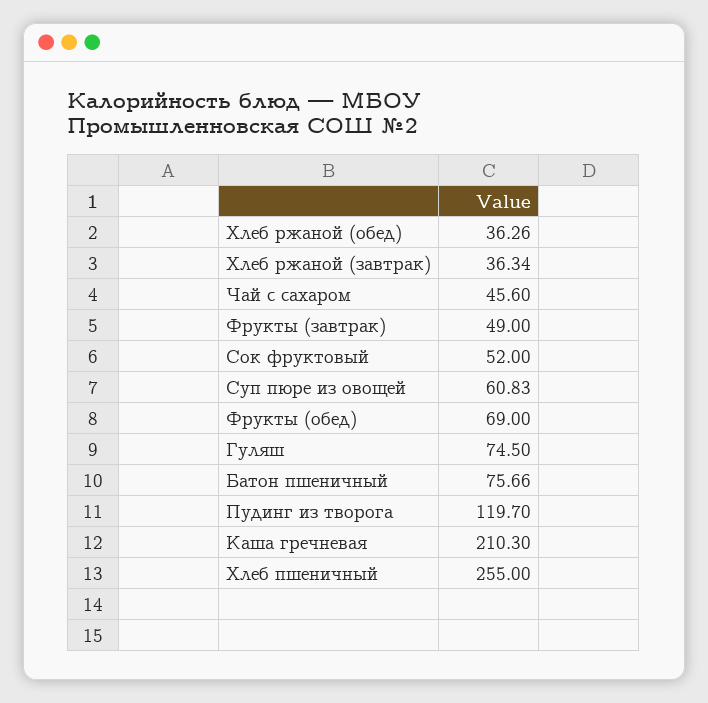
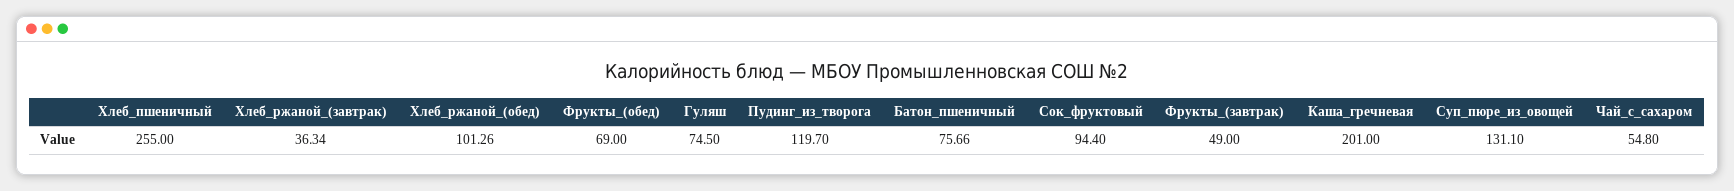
  {
-   "Хлеб ржаной (обед)": 36.26,
+   "Хлеб ржаной (обед)": 101.26,
    "Хлеб ржаной (завтрак)": 36.34,
-   "Чай с сахаром": 45.6,
+   "Чай с сахаром": 54.8,
    "Фрукты (завтрак)": 49,
-   "Сок фруктовый": 52,
+   "Сок фруктовый": 94.4,
-   "Суп пюре из овощей": 60.83,
+   "Суп пюре из овощей": 131.1,
    "Фрукты (обед)": 69,
    "Гуляш": 74.5,
    "Батон пшеничный": 75.66,
    "Пудинг из творога": 119.7,
-   "Каша гречневая": 210.3,
+   "Каша гречневая": 201,
    "Хлеб пшеничный": 255
  }

